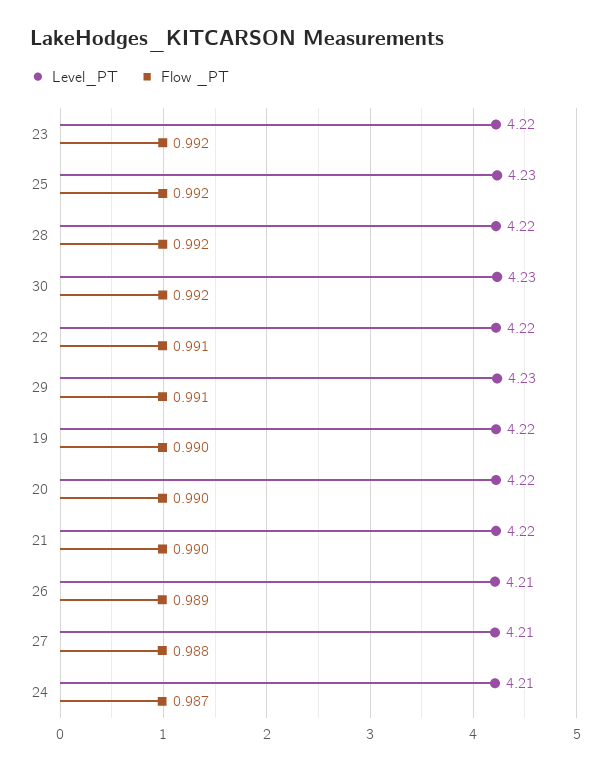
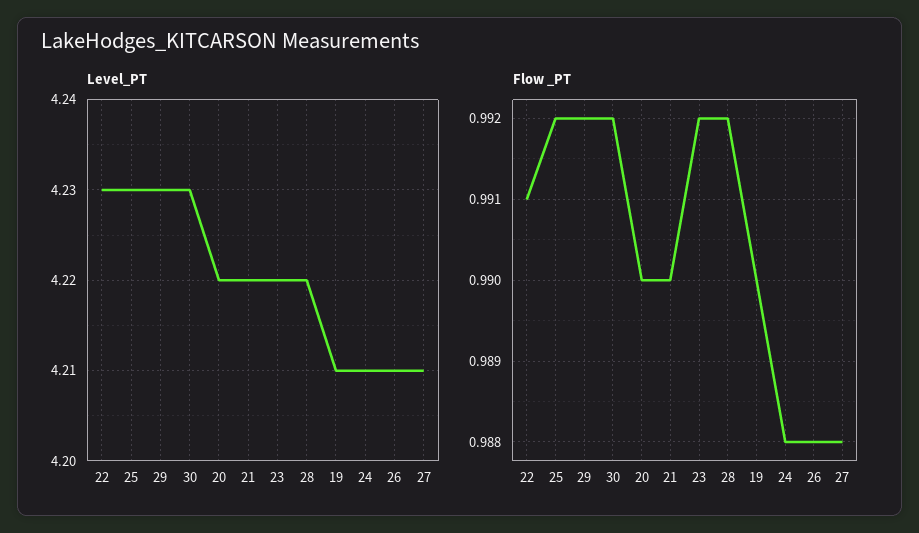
  {
    "Level_PT": {
      "23": 4.22,
      "25": 4.23,
      "28": 4.22,
      "30": 4.23,
-     "22": 4.22,
+     "22": 4.23,
      "29": 4.23,
-     "19": 4.22,
+     "19": 4.21,
      "20": 4.22,
      "21": 4.22,
      "26": 4.21,
      "27": 4.21,
      "24": 4.21
    },
    "Flow _PT": {
      "23": 0.992,
      "25": 0.992,
      "28": 0.992,
      "30": 0.992,
      "22": 0.991,
-     "29": 0.991,
+     "29": 0.992,
      "19": 0.99,
      "20": 0.99,
      "21": 0.99,
-     "26": 0.989,
+     "26": 0.988,
      "27": 0.988,
-     "24": 0.987
+     "24": 0.988
    }
  }

